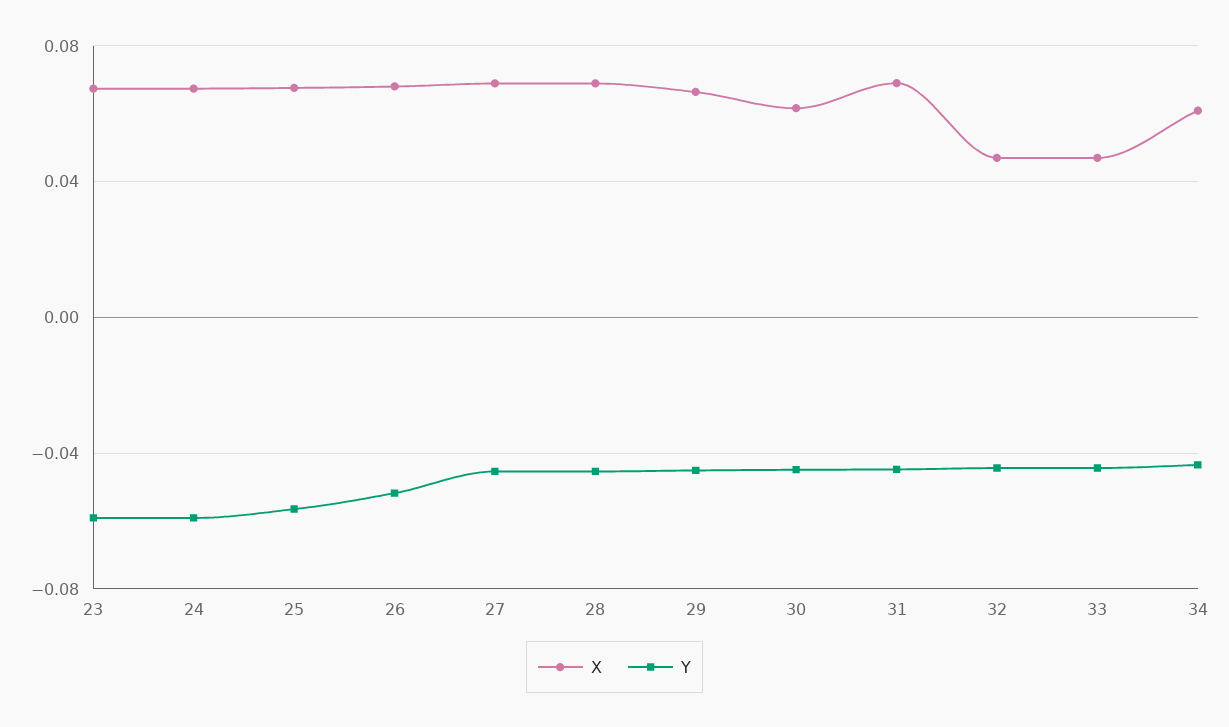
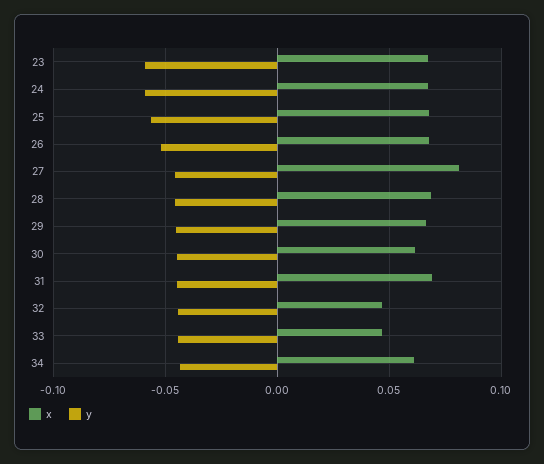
  {
    "X": {
      "23": 0.065,
      "24": 0.065,
      "25": 0.07,
      "26": 0.07,
-     "27": 0.07,
+     "27": 0.08,
      "28": 0.07,
      "29": 0.065,
      "30": 0.06,
      "31": 0.07,
      "32": 0.045,
      "33": 0.045,
      "34": 0.06
    },
    "Y": {
      "23": -0.06,
      "24": -0.06,
      "25": -0.055,
      "26": -0.05,
      "27": -0.045,
      "28": -0.045,
      "29": -0.045,
      "30": -0.045,
      "31": -0.045,
      "32": -0.045,
      "33": -0.045,
      "34": -0.045
    }
  }

